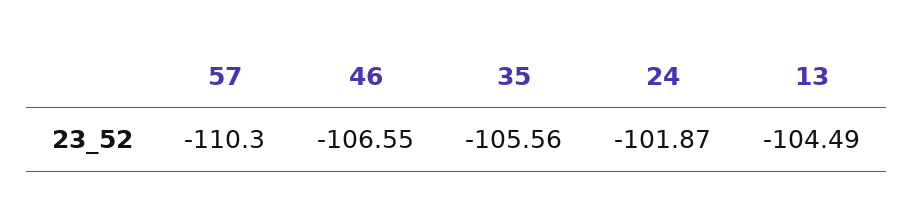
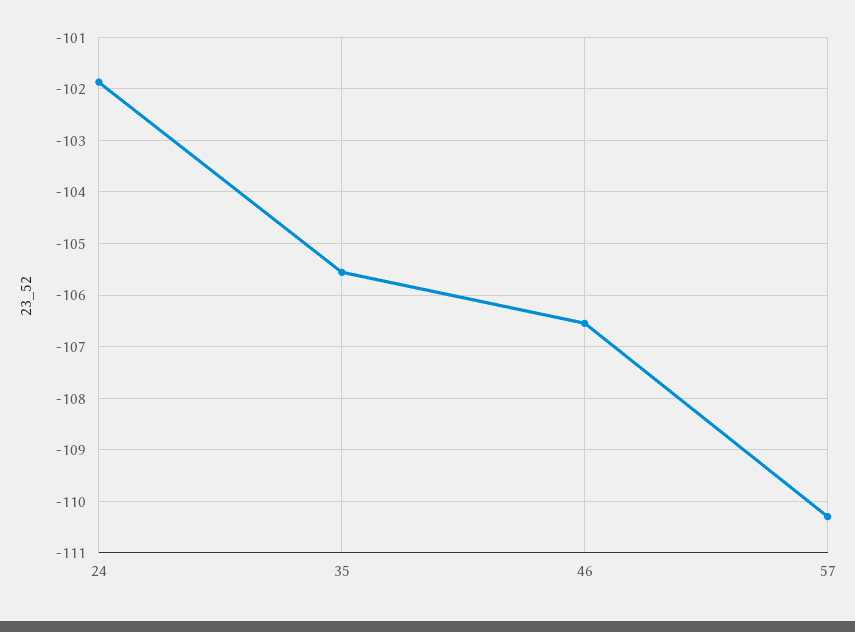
  {
    "57": -110.3,
    "46": -106.55,
    "35": -105.56,
-   "24": -101.87,
+   "24": -101.87
-   "13": -104.49
  }

